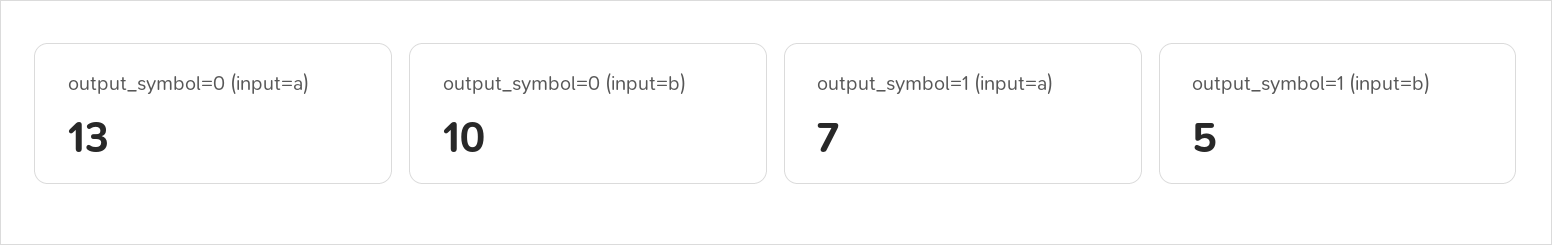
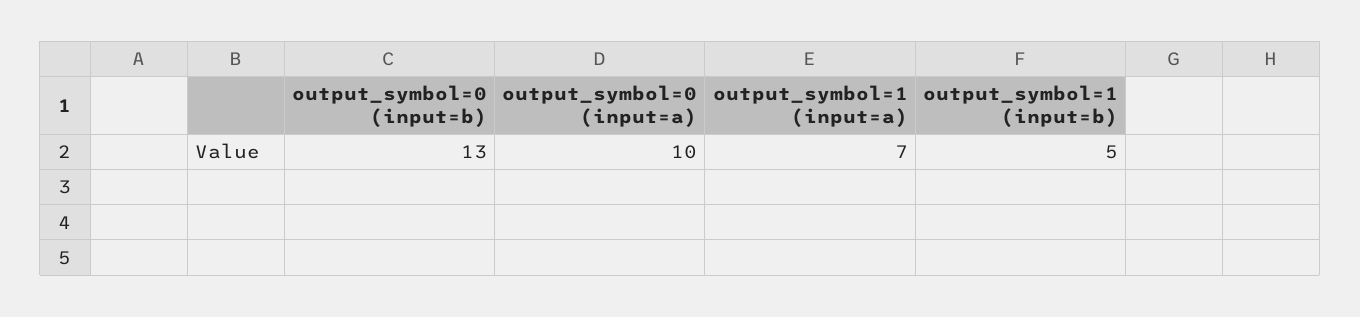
  {
-   "output_symbol=0 (input=a)": 13,
+   "output_symbol=0 (input=a)": 10,
-   "output_symbol=0 (input=b)": 10,
+   "output_symbol=0 (input=b)": 13,
    "output_symbol=1 (input=a)": 7,
    "output_symbol=1 (input=b)": 5
  }

